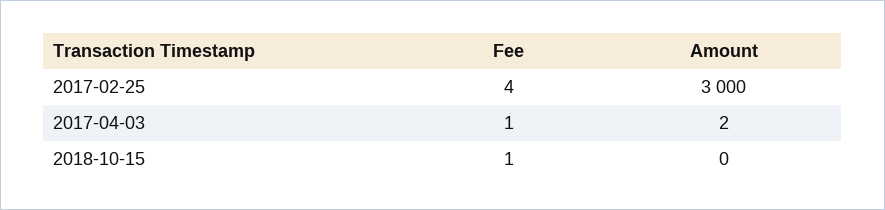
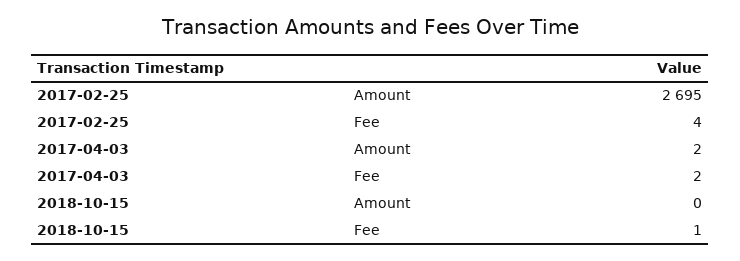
  {
    "Fee": {
      "2017-02-25": 4,
-     "2017-04-03": 1,
+     "2017-04-03": 2,
      "2018-10-15": 1
    },
    "Amount": {
-     "2017-02-25": 3000,
+     "2017-02-25": 2695,
      "2017-04-03": 2,
      "2018-10-15": 0
    }
  }

